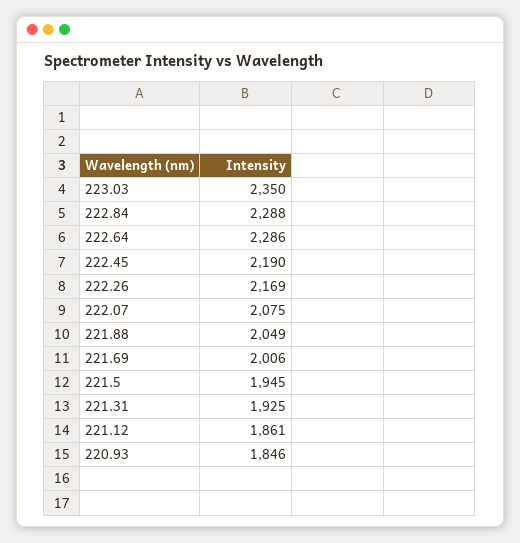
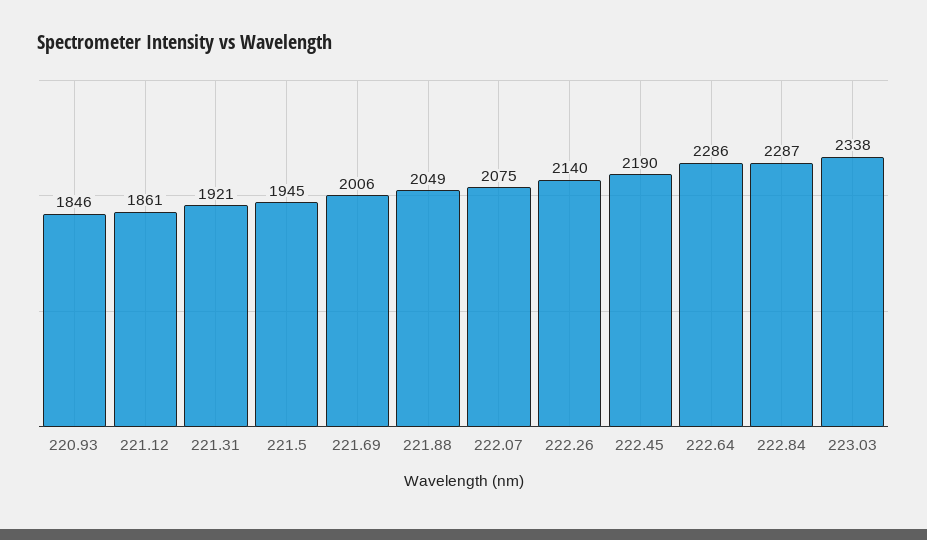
  {
-   "223.03": 2350,
+   "223.03": 2338,
-   "222.84": 2288,
+   "222.84": 2287,
    "222.64": 2286,
    "222.45": 2190,
-   "222.26": 2169,
+   "222.26": 2140,
    "222.07": 2075,
    "221.88": 2049,
    "221.69": 2006,
    "221.5": 1945,
-   "221.31": 1925,
+   "221.31": 1921,
    "221.12": 1861,
    "220.93": 1846
  }

